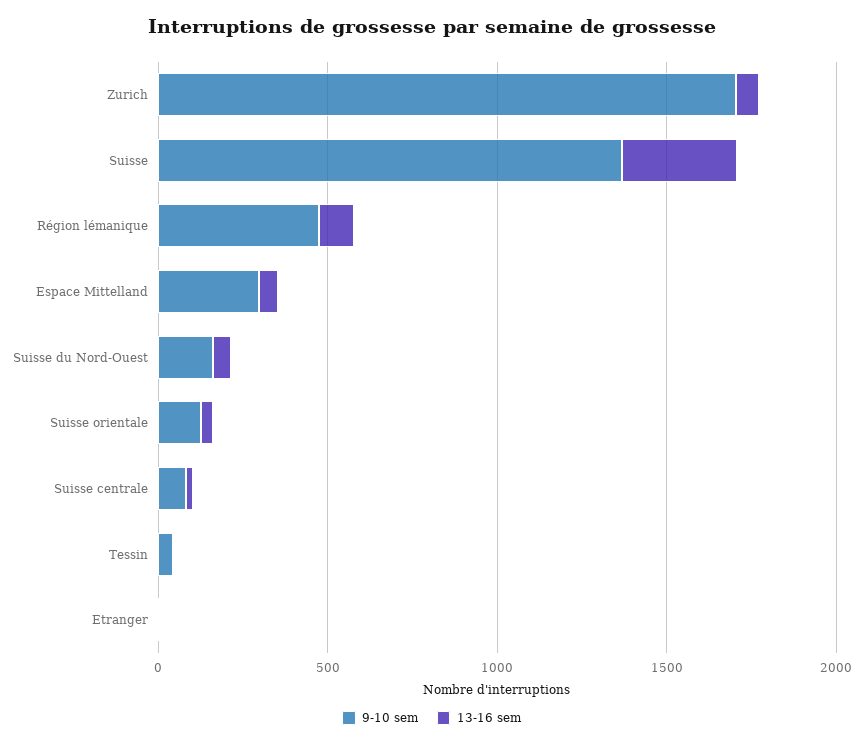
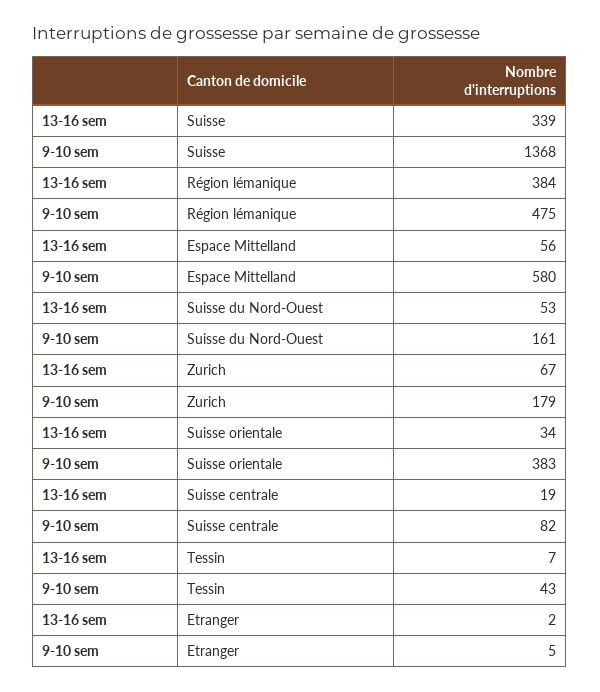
  {
    "9-10 sem": {
-     "Zurich": 1700,
+     "Zurich": 179,
      "Suisse": 1368,
      "Région lémanique": 475,
-     "Espace Mittelland": 300,
+     "Espace Mittelland": 580,
      "Suisse du Nord-Ouest": 161,
-     "Suisse orientale": 100,
+     "Suisse orientale": 383,
      "Suisse centrale": 82,
      "Tessin": 43,
      "Etranger": 5
    },
    "13-16 sem": {
      "Zurich": 67,
      "Suisse": 339,
-     "Région lémanique": 100,
+     "Région lémanique": 384,
      "Espace Mittelland": 56,
      "Suisse du Nord-Ouest": 53,
      "Suisse orientale": 34,
      "Suisse centrale": 19,
      "Tessin": 7,
      "Etranger": 2
    }
  }

